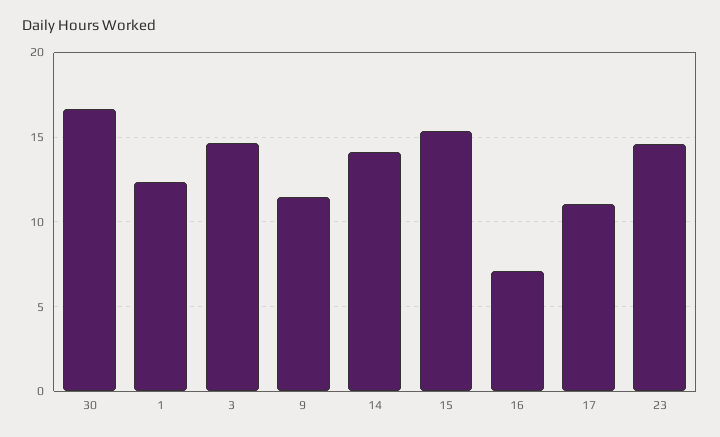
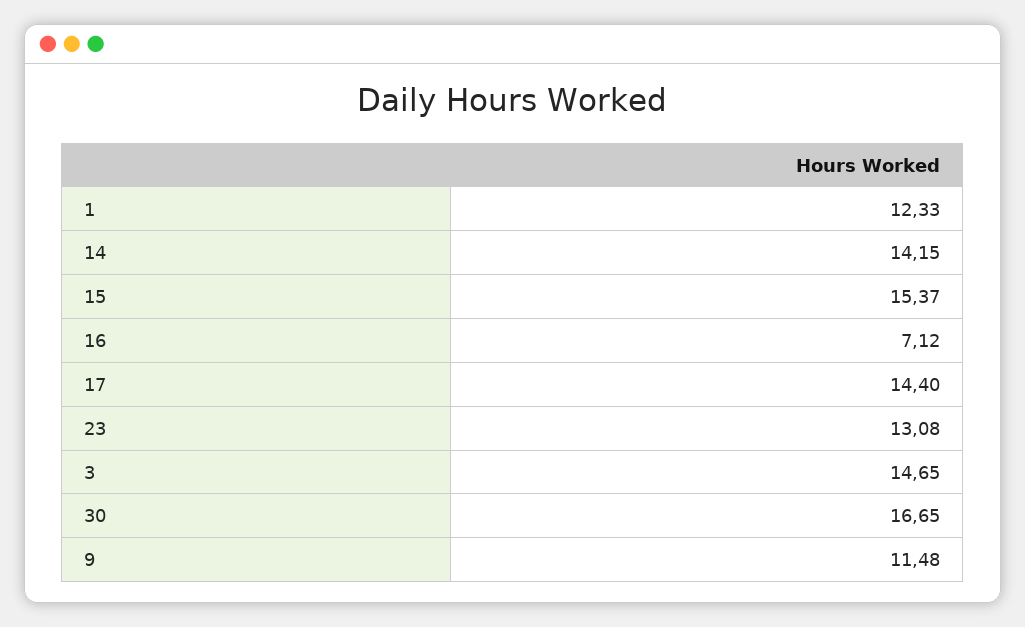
  {
    "30": 16.65,
    "1": 12.33,
    "3": 14.65,
    "9": 11.48,
    "14": 14.15,
    "15": 15.37,
    "16": 7.12,
-   "17": 11,
+   "17": 14.4,
-   "23": 14.5
+   "23": 13.08
  }

